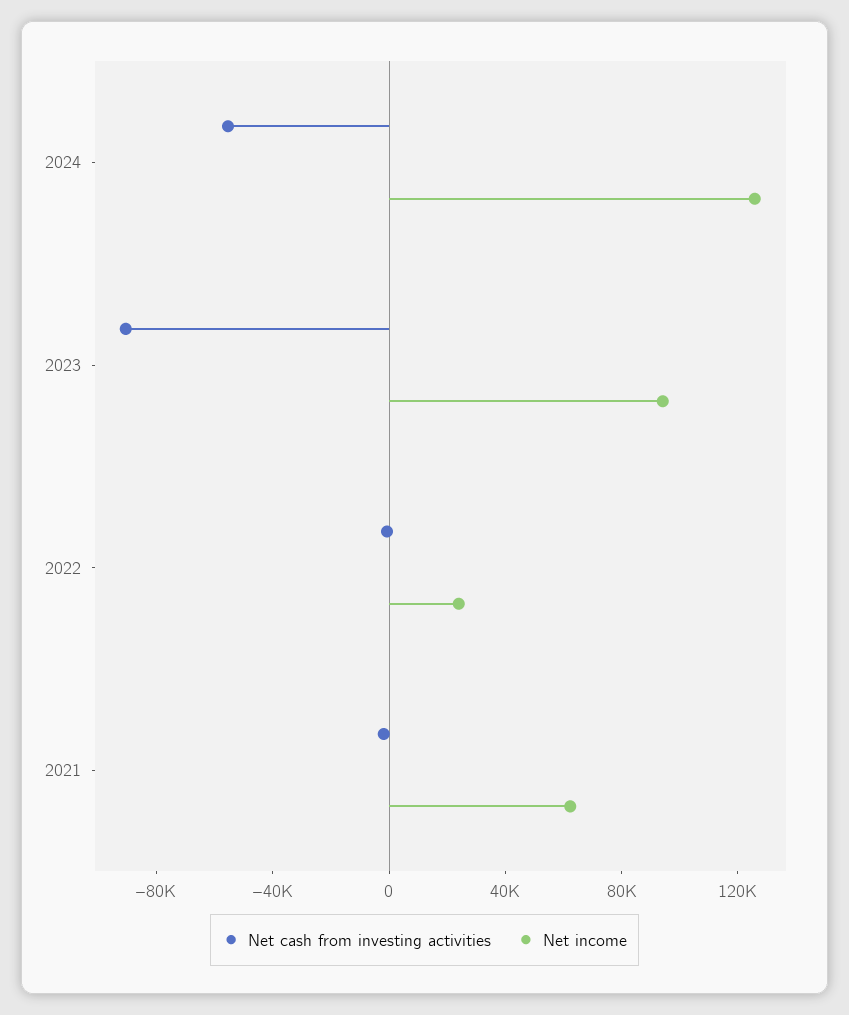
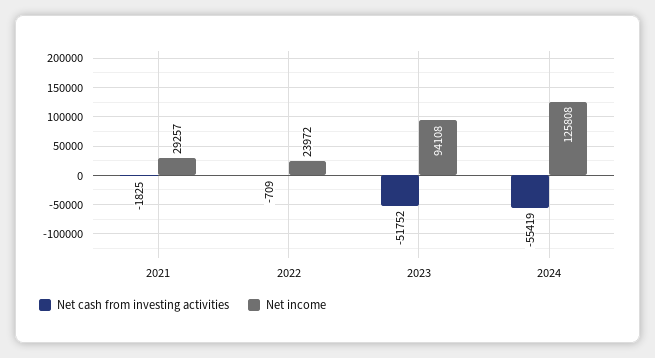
  {
    "Net cash from investing activities": {
      "2024": -55419,
-     "2023": -90000,
+     "2023": -51752,
      "2022": -709,
      "2021": -1825
    },
    "Net income": {
      "2024": 125808,
      "2023": 94108,
      "2022": 23972,
-     "2021": 60000
+     "2021": 29257
    }
  }

